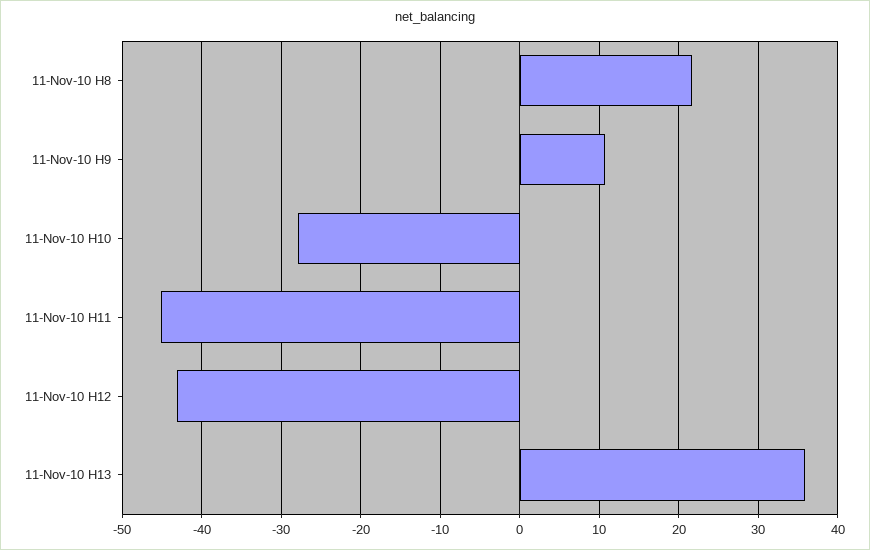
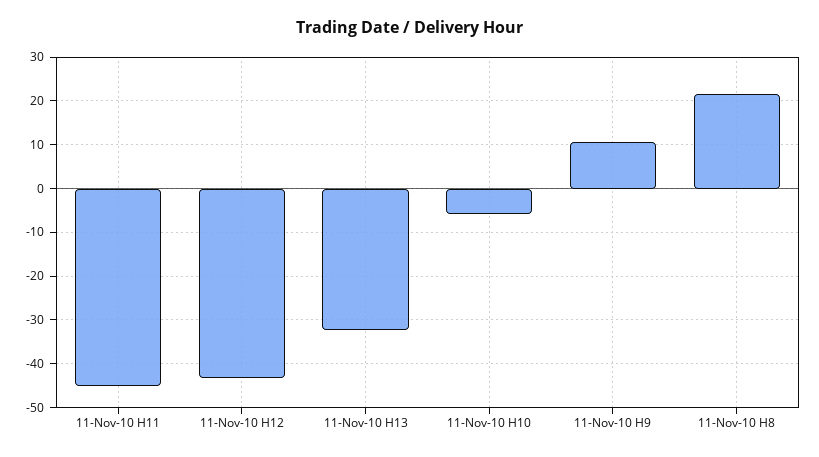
  {
    "11-Nov-10 H8": 22,
    "11-Nov-10 H9": 11,
-   "11-Nov-10 H10": -28,
+   "11-Nov-10 H10": -6,
    "11-Nov-10 H11": -45,
    "11-Nov-10 H12": -43,
-   "11-Nov-10 H13": 36
+   "11-Nov-10 H13": -32
  }

